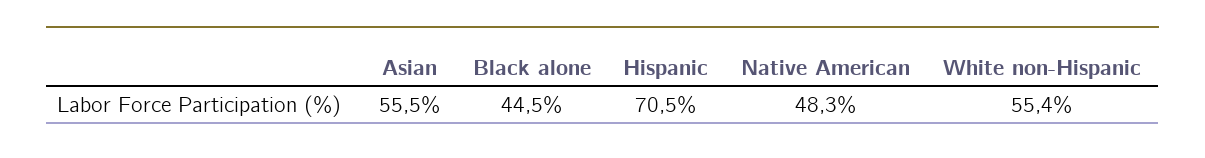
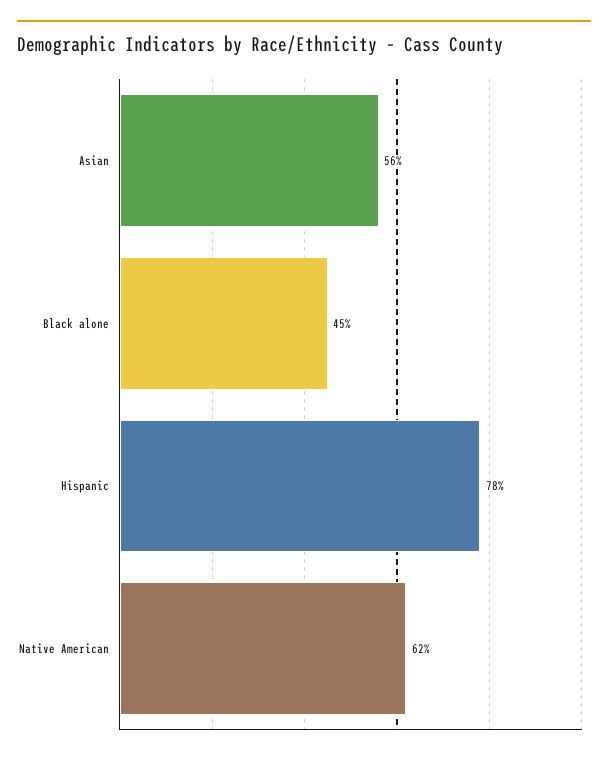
  {
    "Asian": 55.5,
    "Black alone": 44.5,
-   "Hispanic": 70.5,
+   "Hispanic": 78,
-   "Native American": 48.3,
+   "Native American": 62
-   "White non-Hispanic": 55.4
  }

